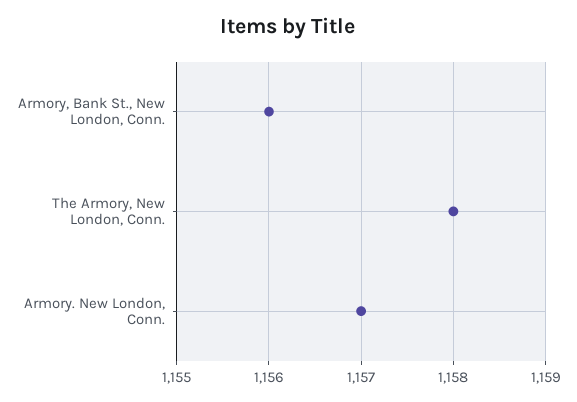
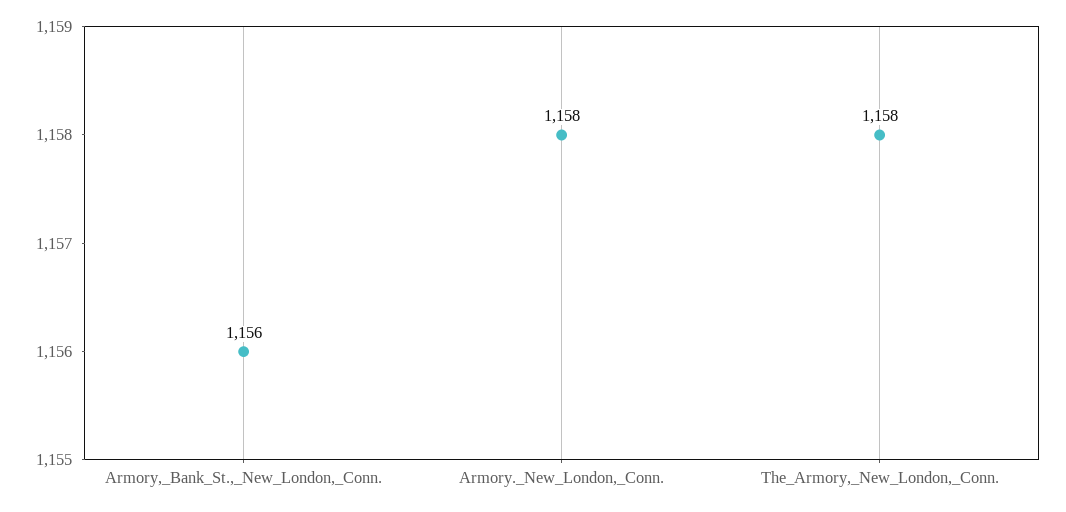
  {
    "Armory, Bank St., New London, Conn.": 1156,
    "The Armory, New London, Conn.": 1158,
-   "Armory. New London, Conn.": 1157
+   "Armory. New London, Conn.": 1158
  }

